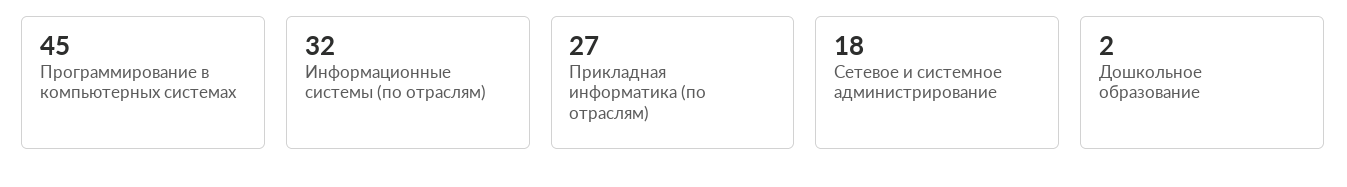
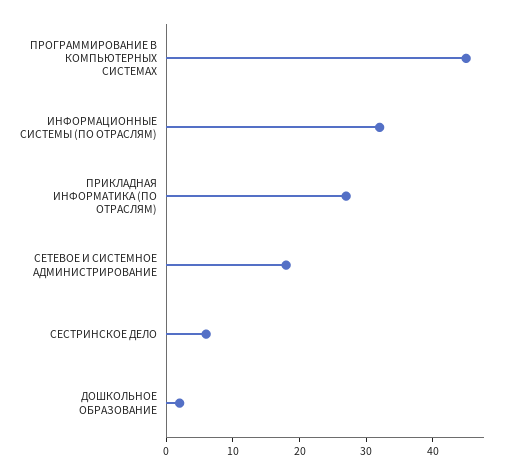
  {
    "Программирование в компьютерных системах": 45,
    "Информационные системы (по отраслям)": 32,
    "Прикладная информатика (по отраслям)": 27,
    "Сетевое и системное администрирование": 18,
-   "Дошкольное образование": 2
+   "Дошкольное образование": 2,
+   "СЕСТРИНСКОЕ ДЕЛО": 5
  }

